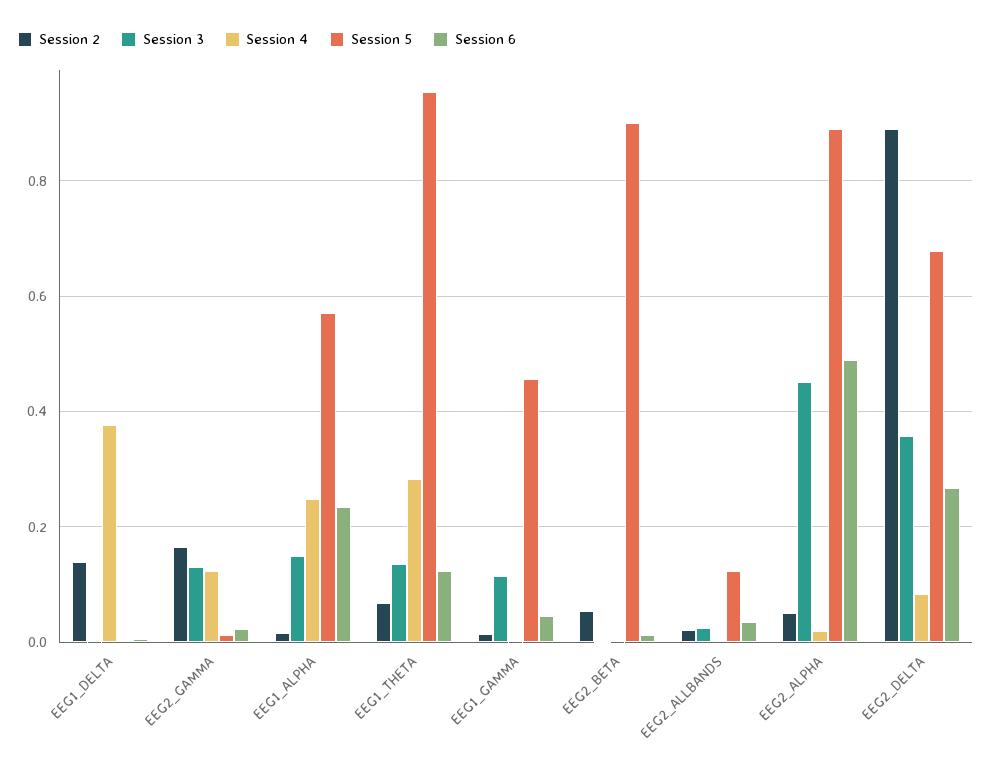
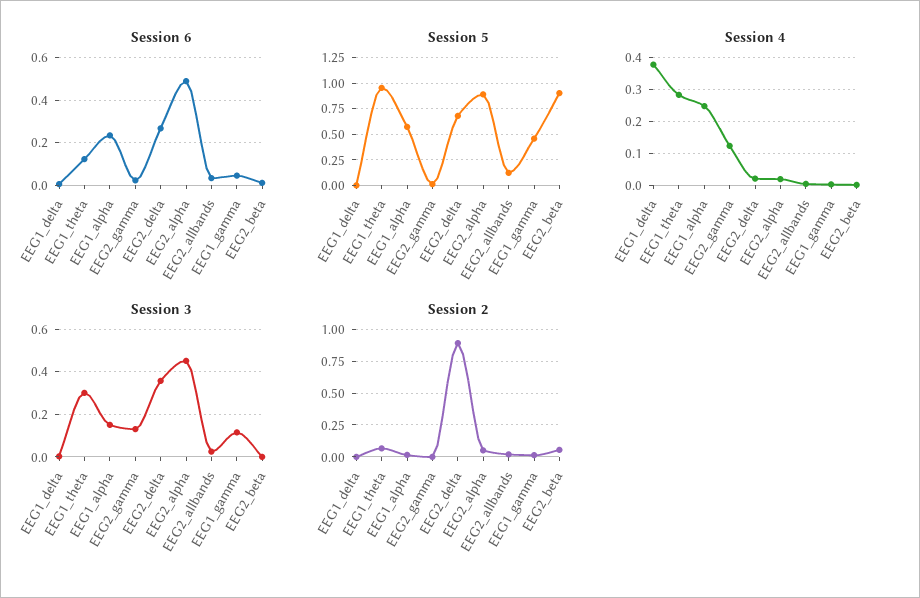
  {
    "Session 2": {
-     "EEG1_DELTA": 0.14,
+     "EEG1_DELTA": 0,
-     "EEG2_GAMMA": 0.16,
+     "EEG2_GAMMA": 0,
      "EEG1_ALPHA": 0.02,
      "EEG1_THETA": 0.06,
      "EEG1_GAMMA": 0.02,
      "EEG2_BETA": 0.06,
      "EEG2_ALLBANDS": 0.02,
      "EEG2_ALPHA": 0.06,
      "EEG2_DELTA": 0.88
    },
    "Session 3": {
      "EEG1_DELTA": 0,
      "EEG2_GAMMA": 0.14,
      "EEG1_ALPHA": 0.16,
-     "EEG1_THETA": 0.14,
+     "EEG1_THETA": 0.3,
      "EEG1_GAMMA": 0.12,
      "EEG2_BETA": 0,
      "EEG2_ALLBANDS": 0.02,
      "EEG2_ALPHA": 0.46,
      "EEG2_DELTA": 0.36
    },
    "Session 4": {
      "EEG1_DELTA": 0.38,
      "EEG2_GAMMA": 0.12,
      "EEG1_ALPHA": 0.24,
      "EEG1_THETA": 0.28,
      "EEG1_GAMMA": 0,
      "EEG2_BETA": 0,
      "EEG2_ALLBANDS": 0,
      "EEG2_ALPHA": 0.02,
-     "EEG2_DELTA": 0.08
+     "EEG2_DELTA": 0.02
    },
    "Session 5": {
      "EEG1_DELTA": 0,
      "EEG2_GAMMA": 0.02,
      "EEG1_ALPHA": 0.58,
      "EEG1_THETA": 0.96,
      "EEG1_GAMMA": 0.46,
      "EEG2_BETA": 0.9,
      "EEG2_ALLBANDS": 0.12,
      "EEG2_ALPHA": 0.9,
      "EEG2_DELTA": 0.68
    },
    "Session 6": {
      "EEG1_DELTA": 0,
      "EEG2_GAMMA": 0.02,
      "EEG1_ALPHA": 0.24,
      "EEG1_THETA": 0.12,
      "EEG1_GAMMA": 0.04,
      "EEG2_BETA": 0.02,
      "EEG2_ALLBANDS": 0.04,
      "EEG2_ALPHA": 0.48,
      "EEG2_DELTA": 0.26
    }
  }

